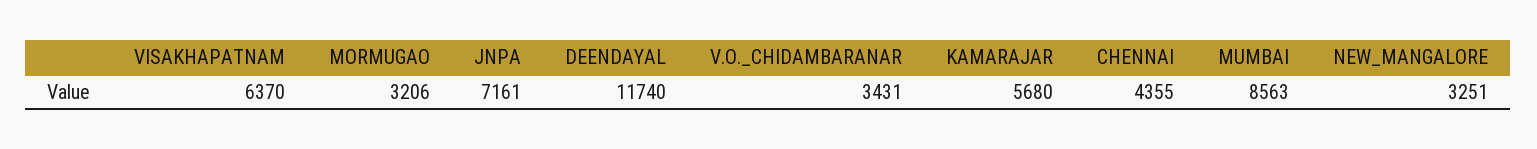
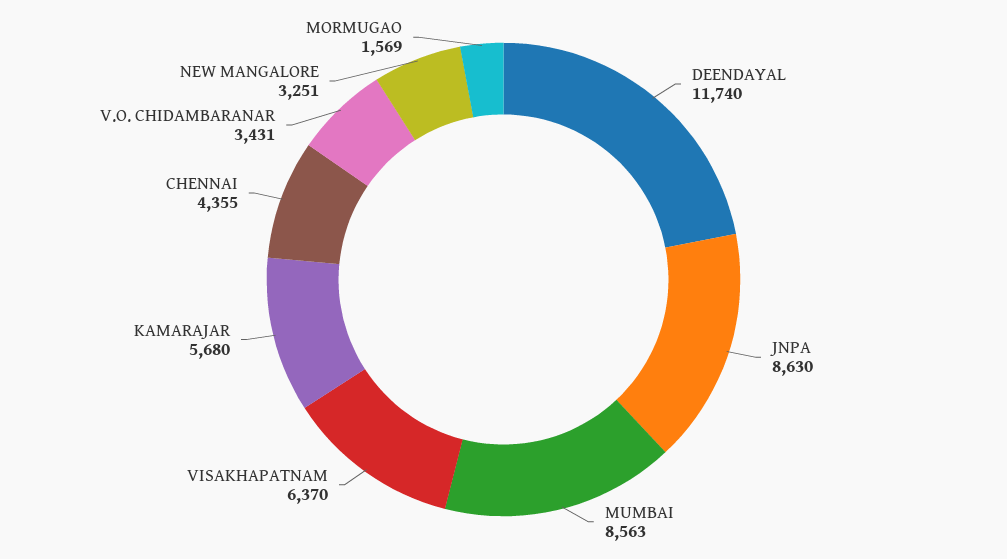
  {
    "VISAKHAPATNAM": 6370,
-   "MORMUGAO": 3206,
+   "MORMUGAO": 1569,
-   "JNPA": 7161,
+   "JNPA": 8630,
    "DEENDAYAL": 11740,
    "V.O._CHIDAMBARANAR": 3431,
    "KAMARAJAR": 5680,
    "CHENNAI": 4355,
    "MUMBAI": 8563,
    "NEW_MANGALORE": 3251
  }

